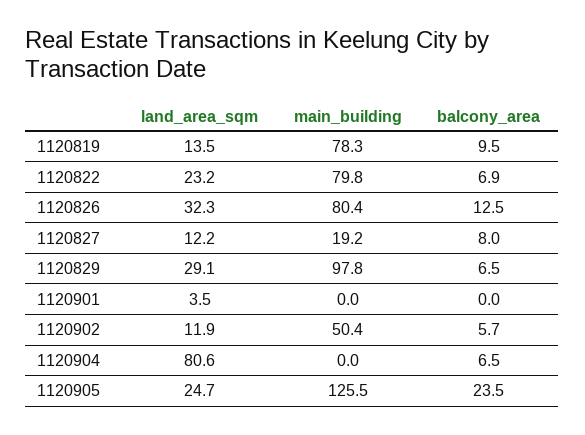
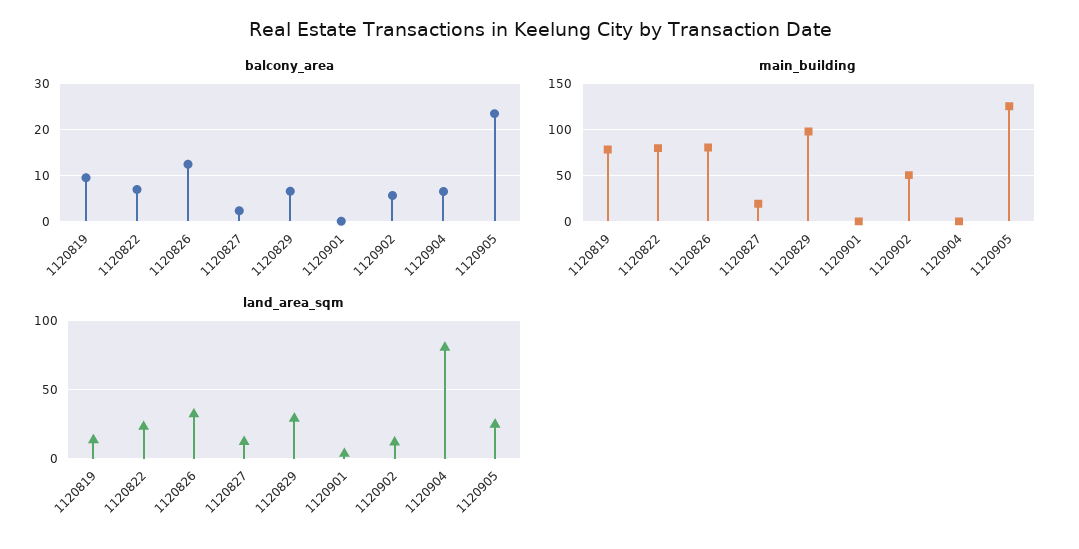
  {
    "land_area_sqm": {
      "1120819": 13.5,
      "1120822": 23.2,
      "1120826": 32.3,
      "1120827": 12.2,
      "1120829": 29.1,
      "1120901": 3.5,
      "1120902": 11.9,
      "1120904": 80.6,
      "1120905": 24.7
    },
    "main_building": {
      "1120819": 78.3,
      "1120822": 79.8,
      "1120826": 80.4,
      "1120827": 19.2,
      "1120829": 97.8,
      "1120901": 0,
      "1120902": 50.4,
      "1120904": 0,
      "1120905": 125.5
    },
    "balcony_area": {
      "1120819": 9.5,
      "1120822": 6.9,
      "1120826": 12.5,
-     "1120827": 8,
+     "1120827": 2,
      "1120829": 6.5,
      "1120901": 0,
      "1120902": 5.7,
      "1120904": 6.5,
      "1120905": 23.5
    }
  }

